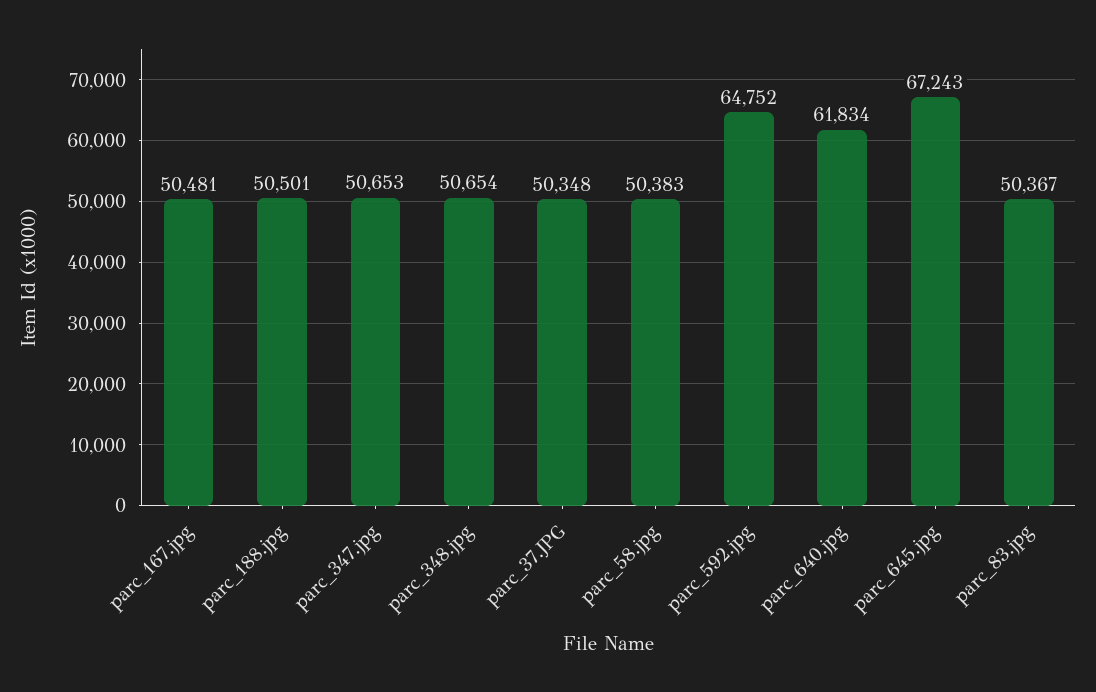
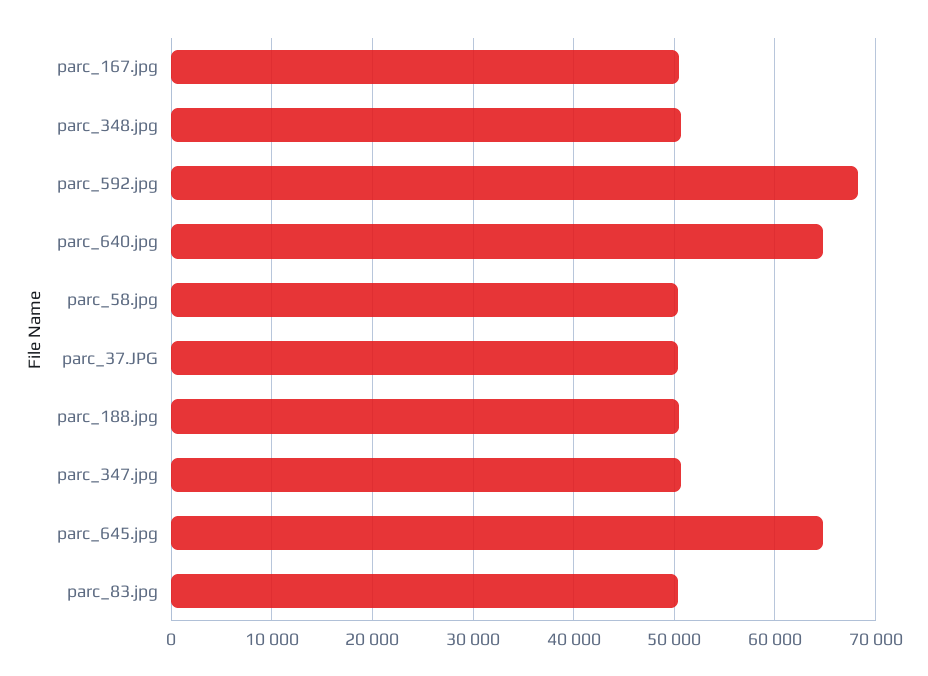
  {
    "parc_167.jpg": 50481,
    "parc_188.jpg": 50501,
    "parc_347.jpg": 50653,
    "parc_348.jpg": 50654,
    "parc_37.JPG": 50348,
    "parc_58.jpg": 50383,
-   "parc_592.jpg": 64752,
+   "parc_592.jpg": 68000,
-   "parc_640.jpg": 61834,
+   "parc_640.jpg": 65000,
-   "parc_645.jpg": 67243,
+   "parc_645.jpg": 65000,
    "parc_83.jpg": 50367
  }

